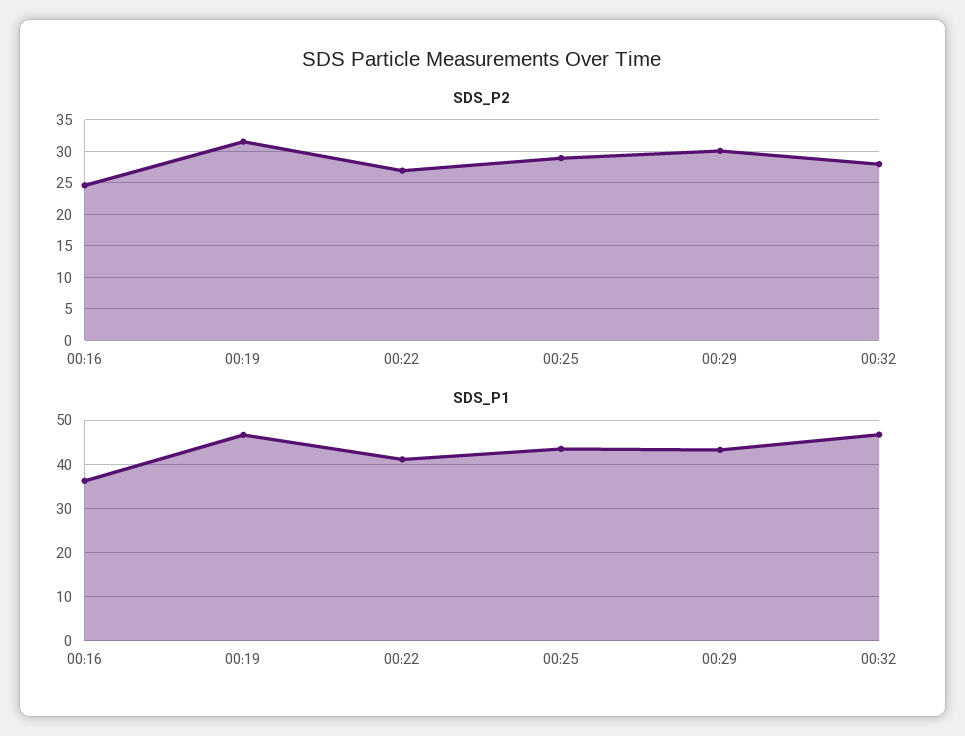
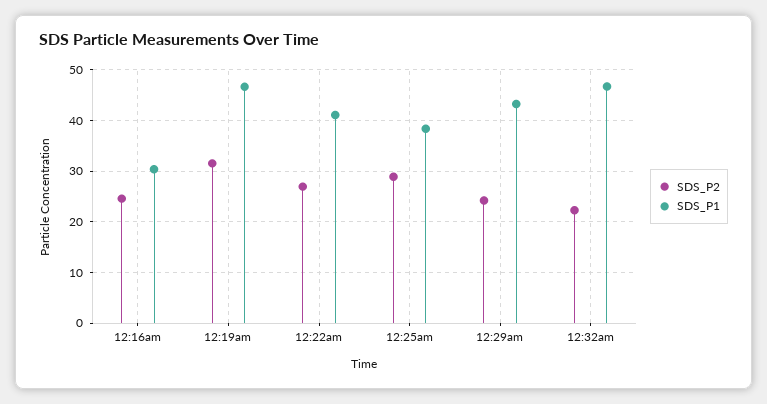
  {
    "SDS_P2": {
      "00:16": 25,
      "00:19": 32,
      "00:22": 27,
      "00:25": 29,
-     "00:29": 30,
+     "00:29": 24,
-     "00:32": 28
+     "00:32": 22
    },
    "SDS_P1": {
-     "00:16": 36,
+     "00:16": 30,
      "00:19": 46,
      "00:22": 42,
-     "00:25": 44,
+     "00:25": 38,
      "00:29": 44,
      "00:32": 46
    }
  }

